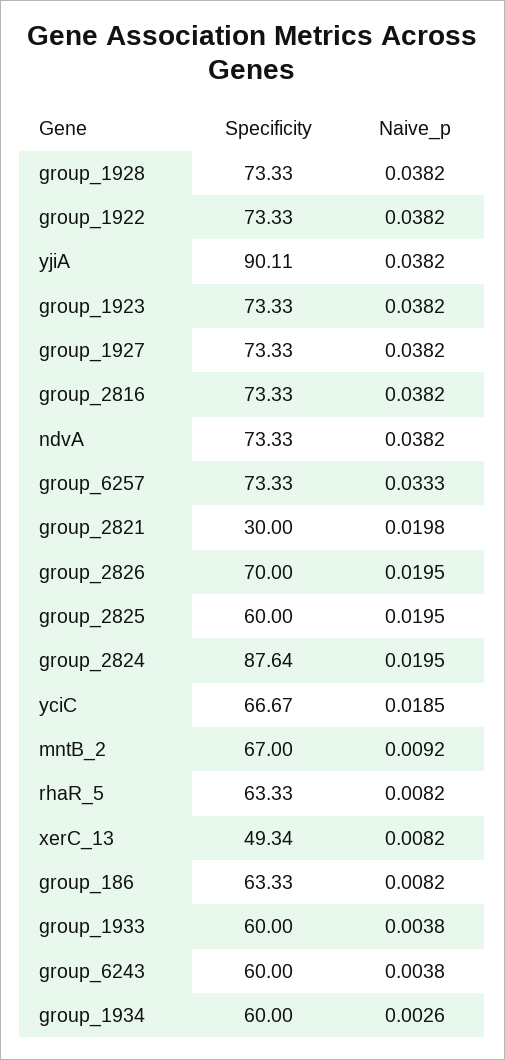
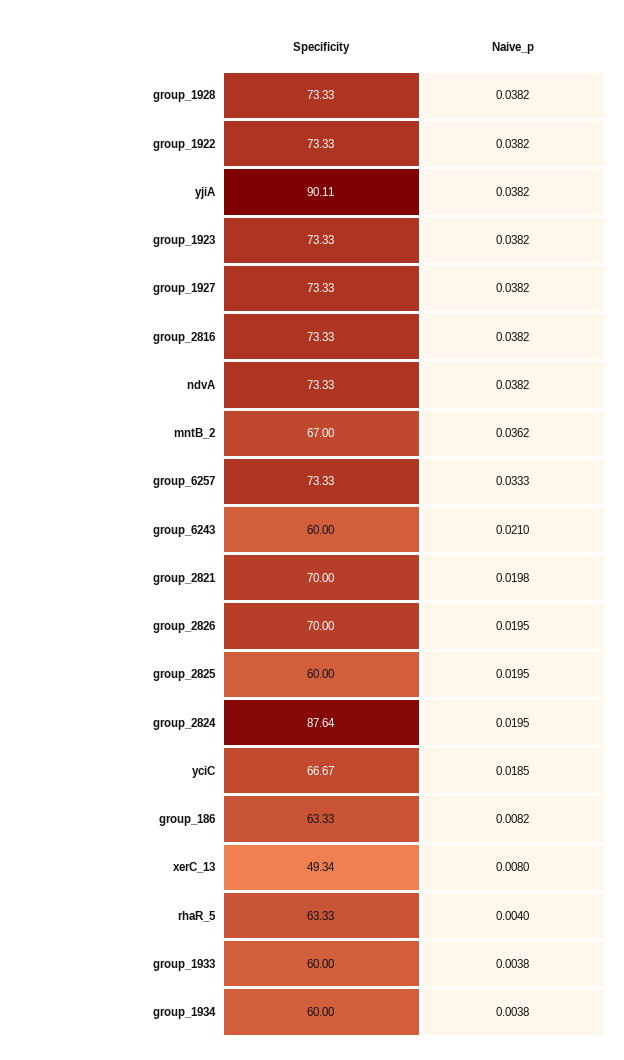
  {
    "Specificity": {
      "group_1928": 73.33,
      "group_1922": 73.33,
      "yjiA": 90.11,
      "group_1923": 73.33,
      "group_1927": 73.33,
      "group_2816": 73.33,
      "ndvA": 73.33,
      "group_6257": 73.33,
-     "group_2821": 30,
+     "group_2821": 70,
      "group_2826": 70,
      "group_2825": 60,
      "group_2824": 87.64,
      "yciC": 66.67,
      "mntB_2": 67,
      "rhaR_5": 63.33,
      "xerC_13": 49.34,
      "group_186": 63.33,
      "group_1933": 60,
      "group_6243": 60,
      "group_1934": 60
    },
    "Naive_p": {
      "group_1928": 0.0382,
      "group_1922": 0.0382,
      "yjiA": 0.0382,
      "group_1923": 0.0382,
      "group_1927": 0.0382,
      "group_2816": 0.0382,
      "ndvA": 0.0382,
      "group_6257": 0.0333,
      "group_2821": 0.0198,
      "group_2826": 0.0195,
      "group_2825": 0.0195,
      "group_2824": 0.0195,
      "yciC": 0.0185,
-     "mntB_2": 0.0092,
+     "mntB_2": 0.0362,
-     "rhaR_5": 0.0082,
+     "rhaR_5": 0.004,
-     "xerC_13": 0.0082,
+     "xerC_13": 0.008,
      "group_186": 0.0082,
      "group_1933": 0.0038,
-     "group_6243": 0.0038,
+     "group_6243": 0.021,
-     "group_1934": 0.0026
+     "group_1934": 0.0038
    }
  }

